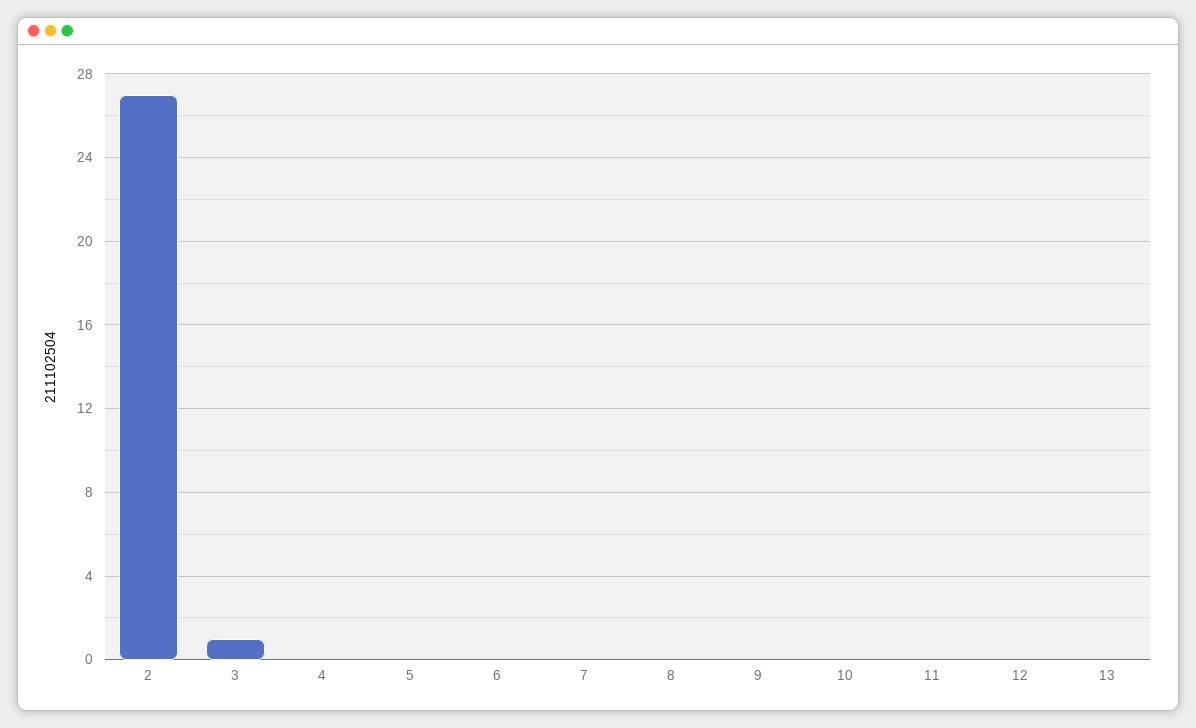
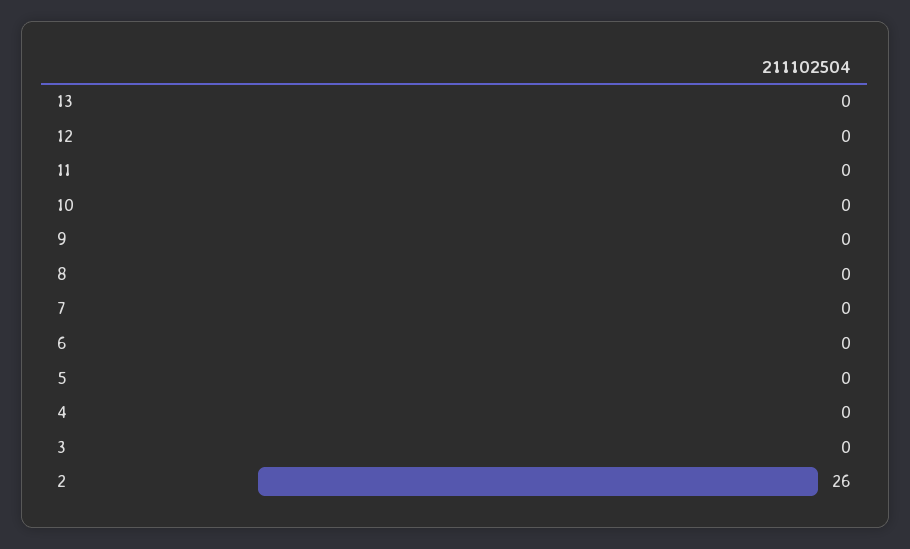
  {
-   "2": 27,
+   "2": 26,
-   "3": 1,
+   "3": 0,
    "4": 0,
    "5": 0,
    "6": 0,
    "7": 0,
    "8": 0,
    "9": 0,
    "10": 0,
    "11": 0,
    "12": 0,
    "13": 0
  }

